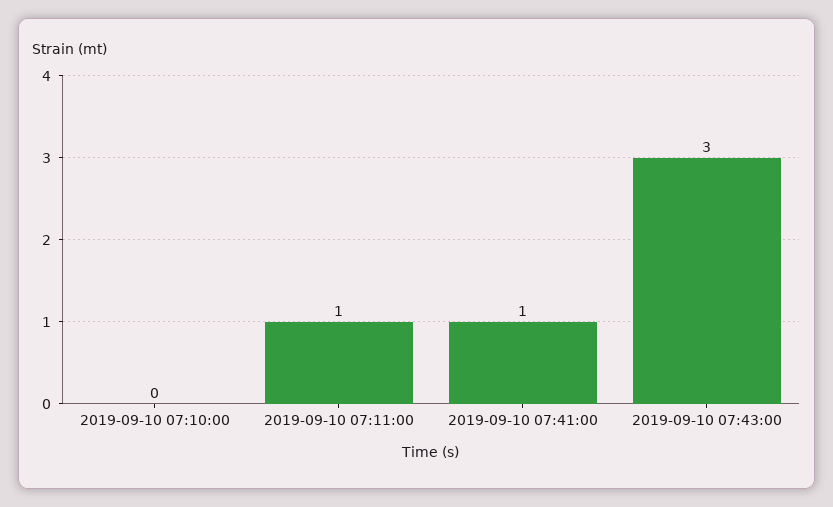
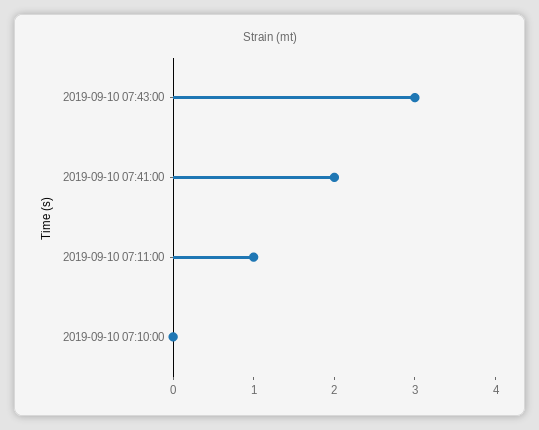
  {
    "2019-09-10 07:10:00": 0,
    "2019-09-10 07:11:00": 1,
-   "2019-09-10 07:41:00": 1,
+   "2019-09-10 07:41:00": 2,
    "2019-09-10 07:43:00": 3
  }

